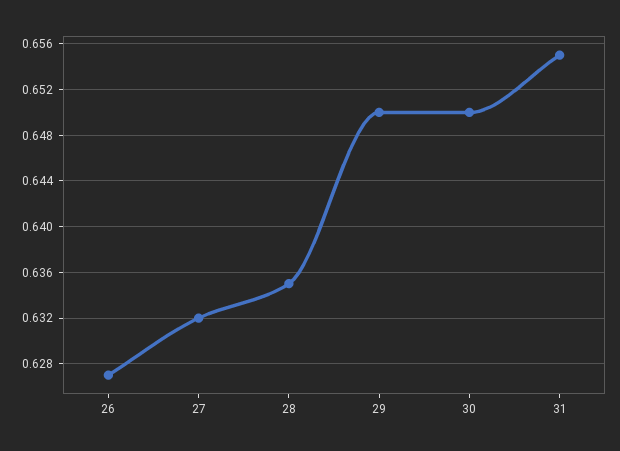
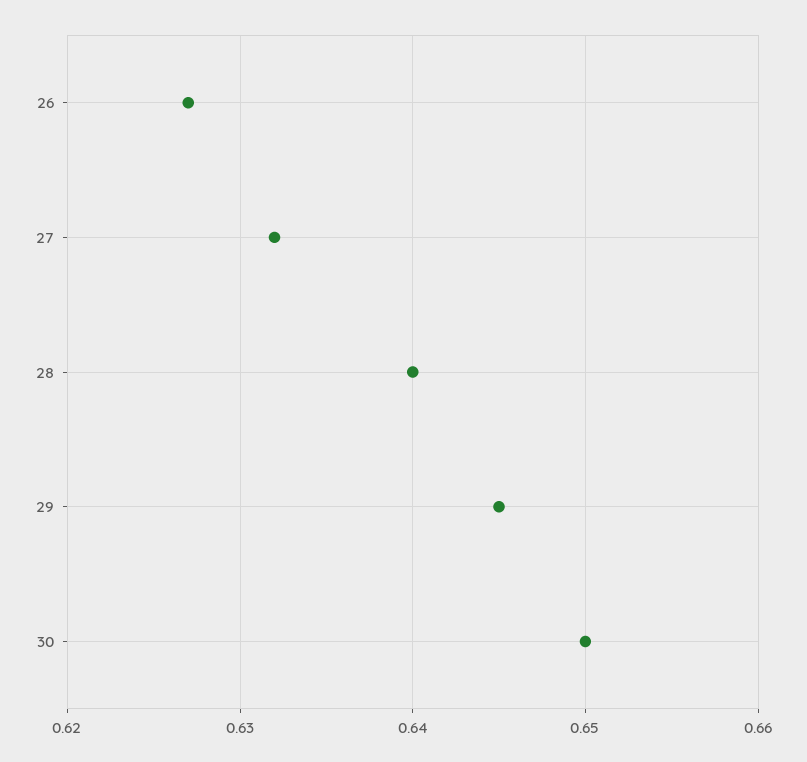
  {
    "26": 0.627,
    "27": 0.632,
-   "28": 0.635,
+   "28": 0.64,
-   "29": 0.65,
+   "29": 0.645,
-   "30": 0.65,
+   "30": 0.65
-   "31": 0.655
  }

